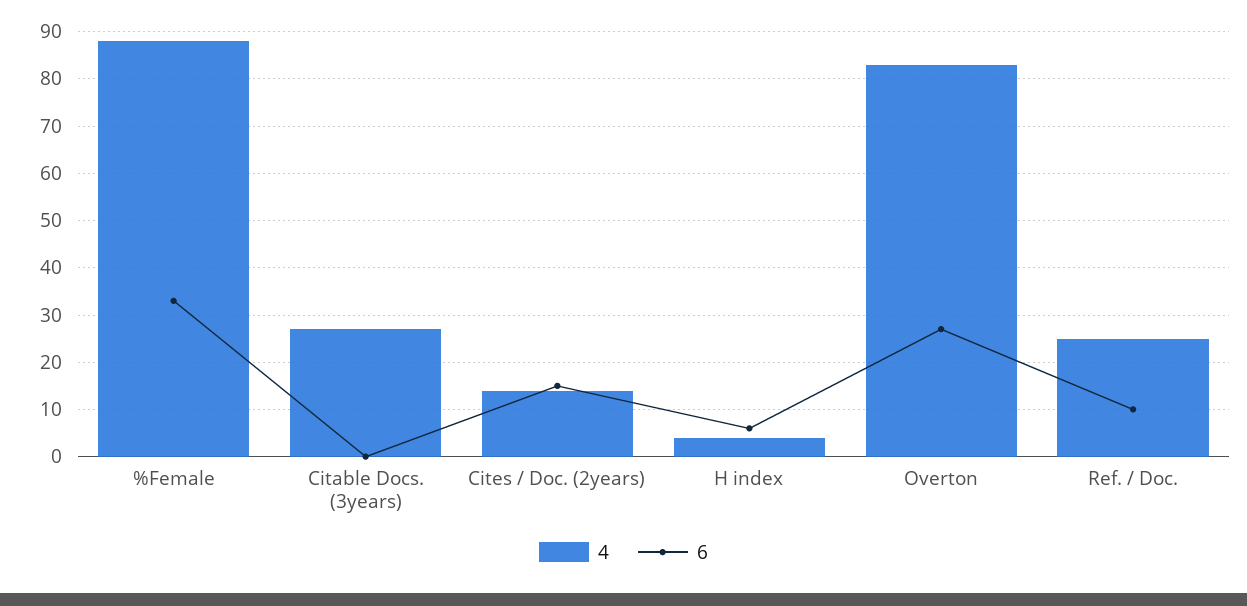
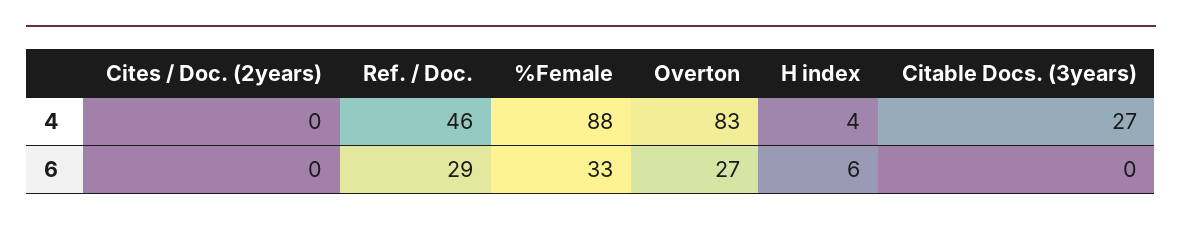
  {
    "4": {
      "%Female": 88,
      "Citable Docs. (3years)": 27,
-     "Cites / Doc. (2years)": 15,
+     "Cites / Doc. (2years)": 0,
      "H index": 4,
      "Overton": 83,
-     "Ref. / Doc.": 25
+     "Ref. / Doc.": 46
    },
    "6": {
      "%Female": 33,
      "Citable Docs. (3years)": 0,
-     "Cites / Doc. (2years)": 15,
+     "Cites / Doc. (2years)": 0,
      "H index": 6,
      "Overton": 27,
-     "Ref. / Doc.": 10
+     "Ref. / Doc.": 29
    }
  }

